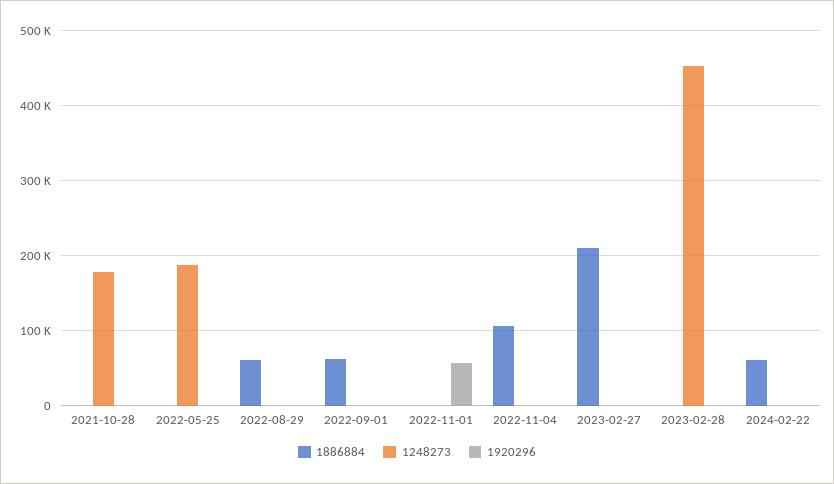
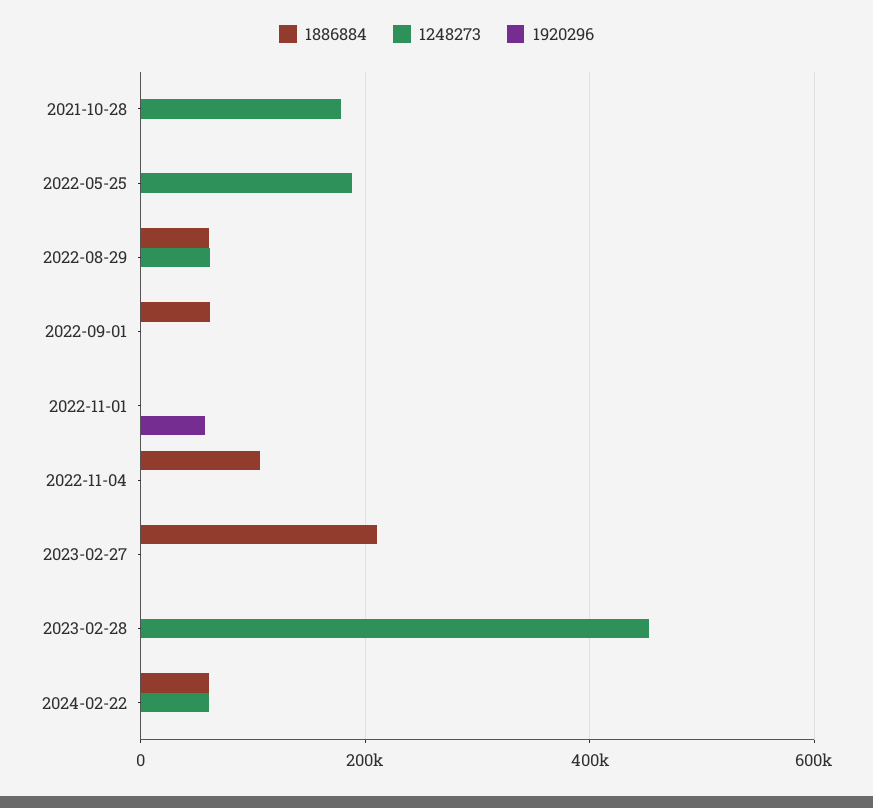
  {
    "1886884": {
      "2021-10-28": 0,
      "2022-05-25": 0,
      "2022-08-29": 60000,
      "2022-09-01": 60000,
      "2022-11-01": 0,
      "2022-11-04": 110000,
      "2023-02-27": 210000,
      "2023-02-28": 0,
      "2024-02-22": 60000
    },
    "1248273": {
      "2021-10-28": 180000,
      "2022-05-25": 190000,
-     "2022-08-29": 0,
+     "2022-08-29": 60000,
      "2022-09-01": 0,
      "2022-11-01": 0,
      "2022-11-04": 0,
      "2023-02-27": 0,
      "2023-02-28": 450000,
-     "2024-02-22": 0
+     "2024-02-22": 60000
    },
    "1920296": {
      "2021-10-28": 0,
      "2022-05-25": 0,
      "2022-08-29": 0,
      "2022-09-01": 0,
      "2022-11-01": 60000,
      "2022-11-04": 0,
      "2023-02-27": 0,
      "2023-02-28": 0,
      "2024-02-22": 0
    }
  }

